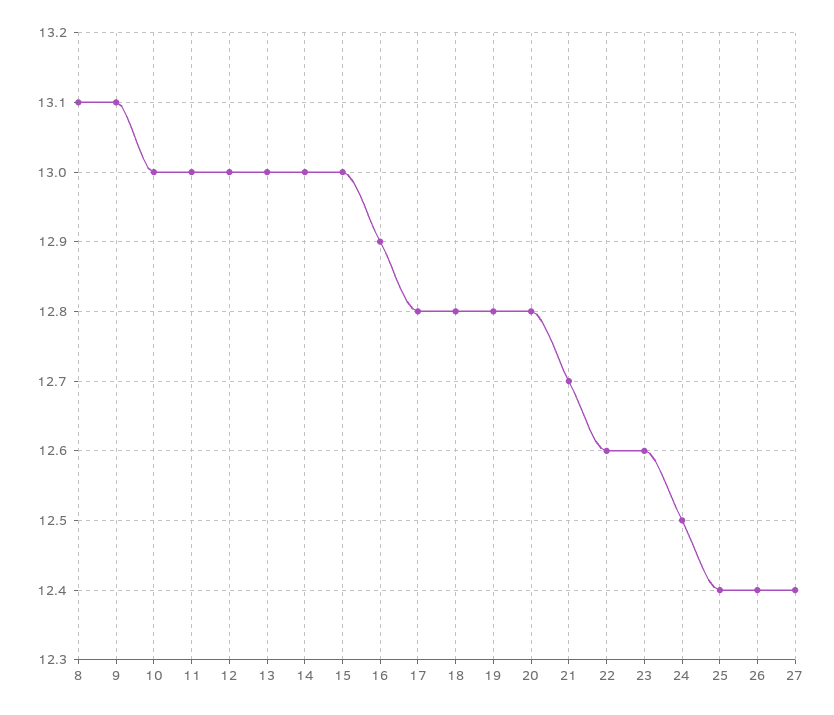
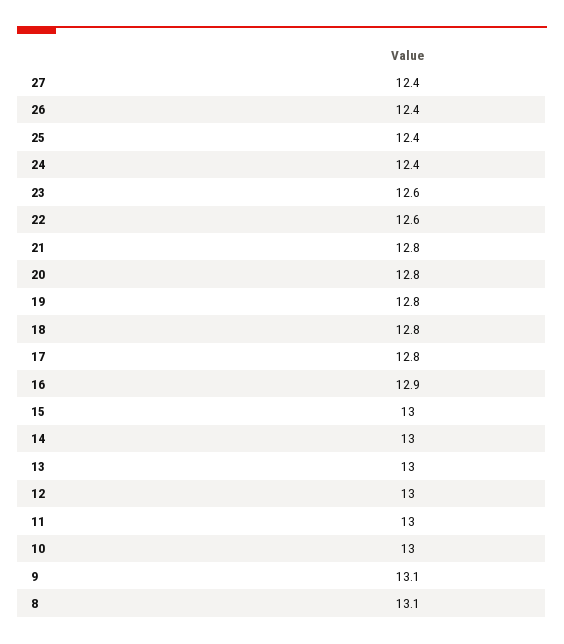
  {
    "8": 13.1,
    "9": 13.1,
    "10": 13,
    "11": 13,
    "12": 13,
    "13": 13,
    "14": 13,
    "15": 13,
    "16": 12.9,
    "17": 12.8,
    "18": 12.8,
    "19": 12.8,
    "20": 12.8,
-   "21": 12.7,
+   "21": 12.8,
    "22": 12.6,
    "23": 12.6,
-   "24": 12.5,
+   "24": 12.4,
    "25": 12.4,
    "26": 12.4,
    "27": 12.4
  }

